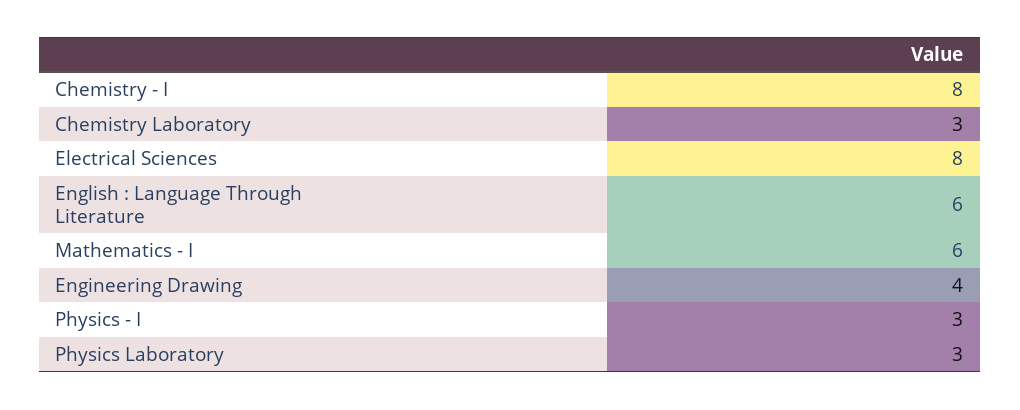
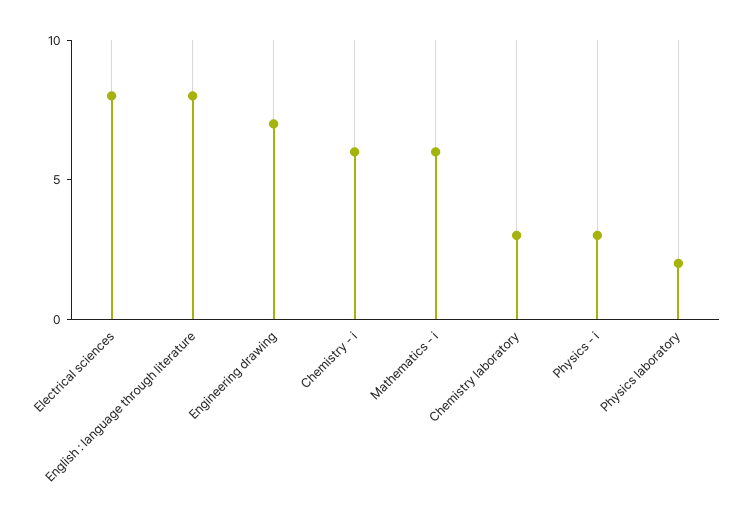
  {
-   "Chemistry - I": 8,
+   "Chemistry - I": 6,
    "Chemistry Laboratory": 3,
    "Electrical Sciences": 8,
-   "English : Language Through Literature": 6,
+   "English : Language Through Literature": 8,
    "Mathematics - I": 6,
-   "Engineering Drawing": 4,
+   "Engineering Drawing": 7,
    "Physics - I": 3,
-   "Physics Laboratory": 3
+   "Physics Laboratory": 2
  }

